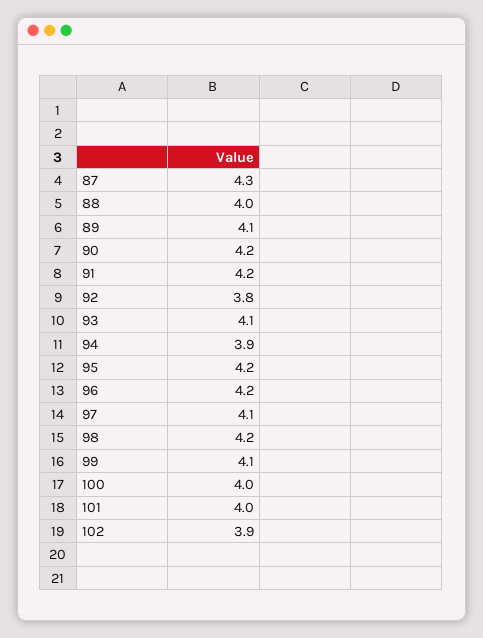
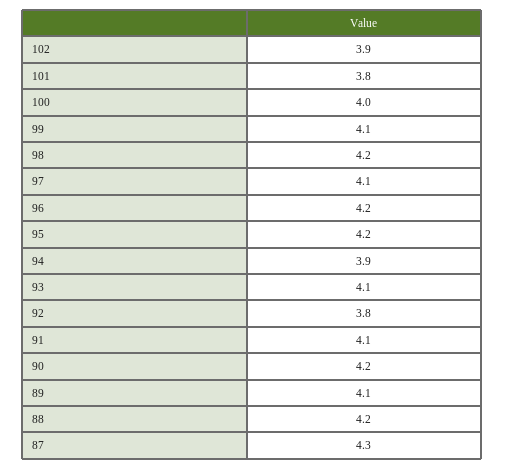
  {
    "87": 4.3,
-   "88": 4,
+   "88": 4.2,
    "89": 4.1,
    "90": 4.2,
-   "91": 4.2,
+   "91": 4.1,
    "92": 3.8,
    "93": 4.1,
    "94": 3.9,
    "95": 4.2,
    "96": 4.2,
    "97": 4.1,
    "98": 4.2,
    "99": 4.1,
    "100": 4,
-   "101": 4,
+   "101": 3.8,
    "102": 3.9
  }

